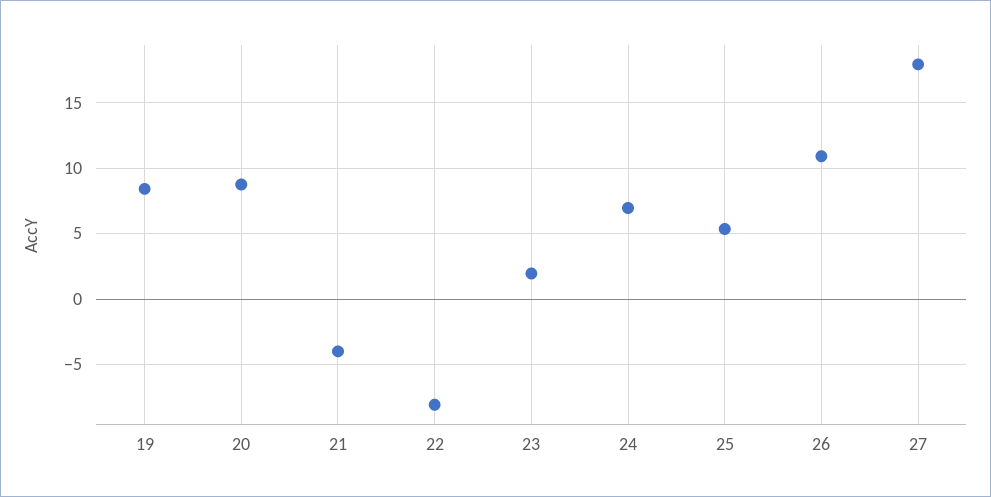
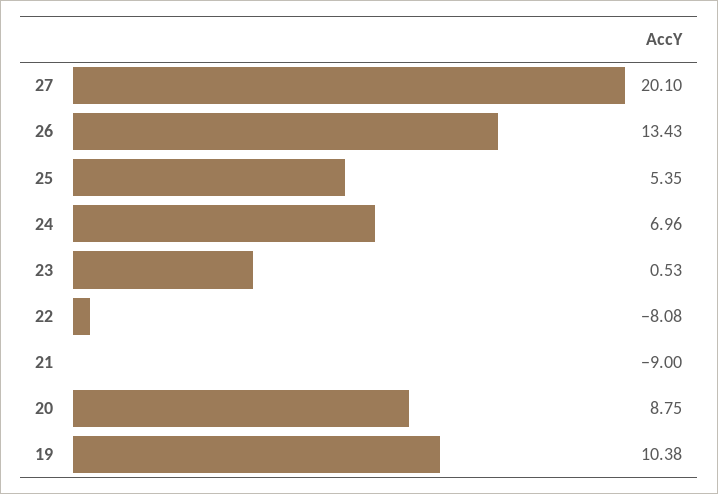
  {
-   "19": 8.5,
+   "19": 10.38,
    "20": 8.75,
-   "21": -4,
+   "21": -9,
    "22": -8.08,
-   "23": 2,
+   "23": 0.53,
    "24": 6.96,
    "25": 5.35,
-   "26": 11,
+   "26": 13.43,
-   "27": 18
+   "27": 20.1
  }

